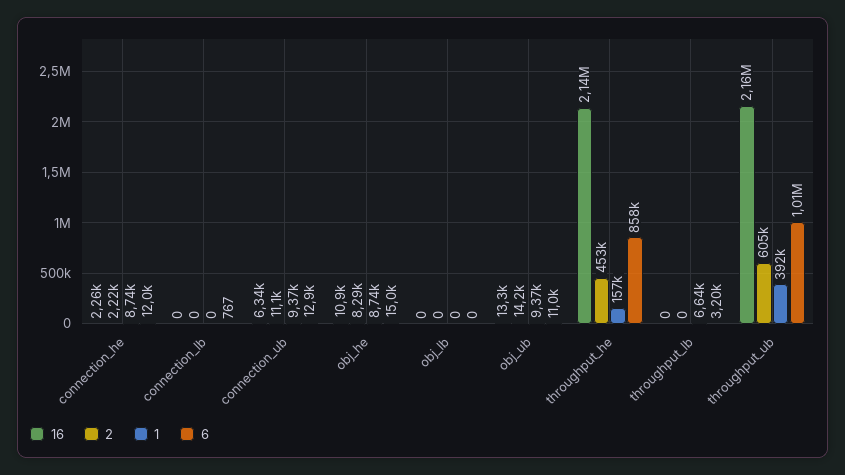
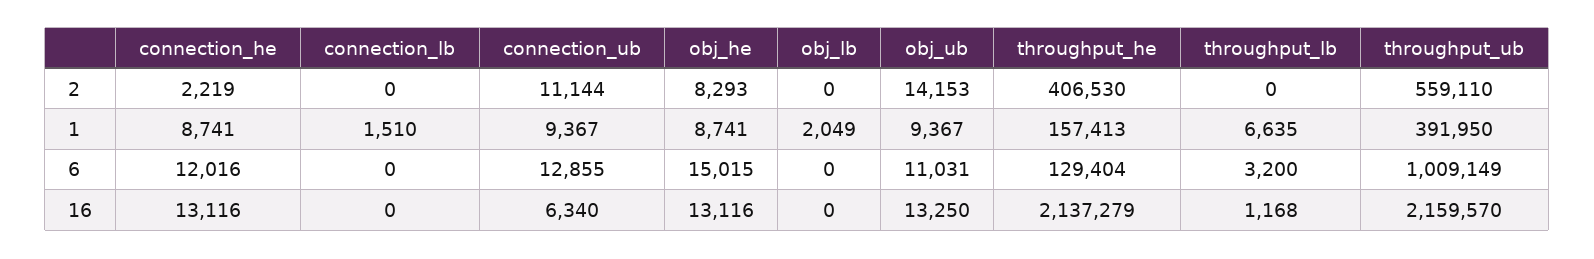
  {
    "16": {
-     "connection_he": 2260,
+     "connection_he": 13116,
      "connection_lb": 0,
      "connection_ub": 6340,
-     "obj_he": 10900,
+     "obj_he": 13116,
      "obj_lb": 0,
      "obj_ub": 13250,
      "throughput_he": 2137279,
-     "throughput_lb": 0,
+     "throughput_lb": 1168,
      "throughput_ub": 2159570
    },
    "2": {
      "connection_he": 2219,
      "connection_lb": 0,
      "connection_ub": 11144,
      "obj_he": 8293,
      "obj_lb": 0,
      "obj_ub": 14153,
-     "throughput_he": 453000,
+     "throughput_he": 406530,
      "throughput_lb": 0,
-     "throughput_ub": 605000
+     "throughput_ub": 559110
    },
    "1": {
      "connection_he": 8741,
-     "connection_lb": 0,
+     "connection_lb": 1510,
      "connection_ub": 9367,
      "obj_he": 8741,
-     "obj_lb": 0,
+     "obj_lb": 2049,
      "obj_ub": 9367,
      "throughput_he": 157413,
      "throughput_lb": 6635,
      "throughput_ub": 391950
    },
    "6": {
      "connection_he": 12016,
-     "connection_lb": 767,
+     "connection_lb": 0,
      "connection_ub": 12855,
      "obj_he": 15015,
      "obj_lb": 0,
      "obj_ub": 11031,
-     "throughput_he": 858000,
+     "throughput_he": 129404,
      "throughput_lb": 3200,
      "throughput_ub": 1009149
    }
  }

